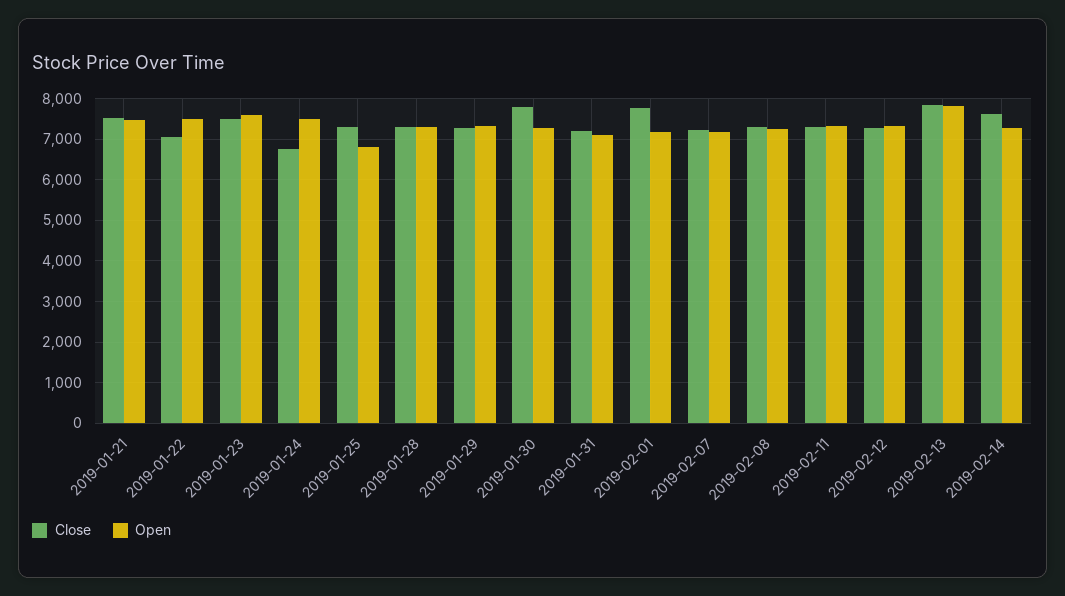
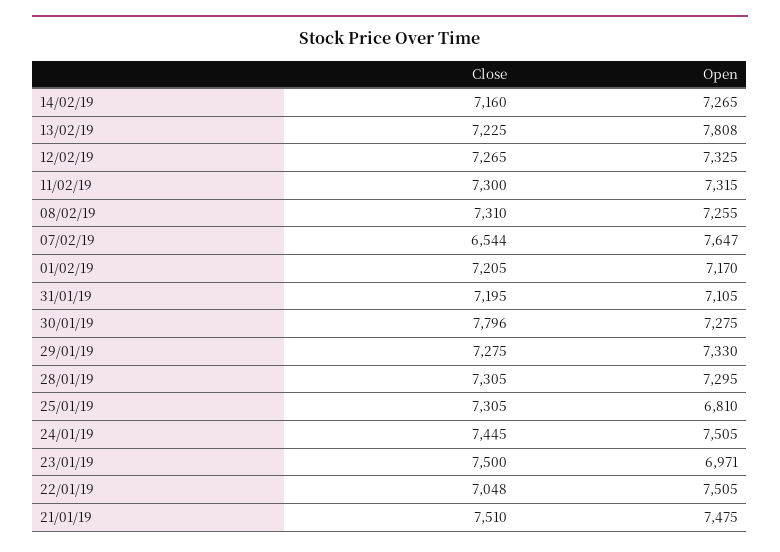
  {
    "Close": {
      "2019-01-21": 7510,
      "2019-01-22": 7048,
      "2019-01-23": 7500,
-     "2019-01-24": 6800,
+     "2019-01-24": 7445,
      "2019-01-25": 7305,
      "2019-01-28": 7305,
      "2019-01-29": 7275,
      "2019-01-30": 7796,
      "2019-01-31": 7195,
-     "2019-02-01": 7800,
+     "2019-02-01": 7205,
-     "2019-02-07": 7200,
+     "2019-02-07": 6544,
      "2019-02-08": 7310,
      "2019-02-11": 7300,
      "2019-02-12": 7265,
-     "2019-02-13": 7800,
+     "2019-02-13": 7225,
-     "2019-02-14": 7600
+     "2019-02-14": 7160
    },
    "Open": {
      "2019-01-21": 7475,
      "2019-01-22": 7505,
-     "2019-01-23": 7600,
+     "2019-01-23": 6971,
      "2019-01-24": 7505,
      "2019-01-25": 6810,
      "2019-01-28": 7295,
      "2019-01-29": 7330,
      "2019-01-30": 7275,
      "2019-01-31": 7105,
      "2019-02-01": 7170,
-     "2019-02-07": 7200,
+     "2019-02-07": 7647,
      "2019-02-08": 7255,
      "2019-02-11": 7315,
      "2019-02-12": 7325,
      "2019-02-13": 7808,
      "2019-02-14": 7265
    }
  }

